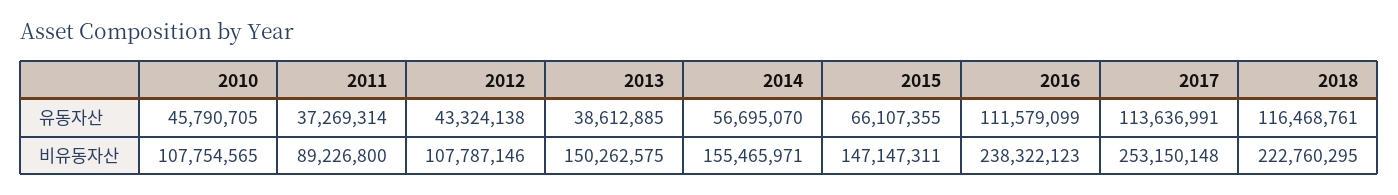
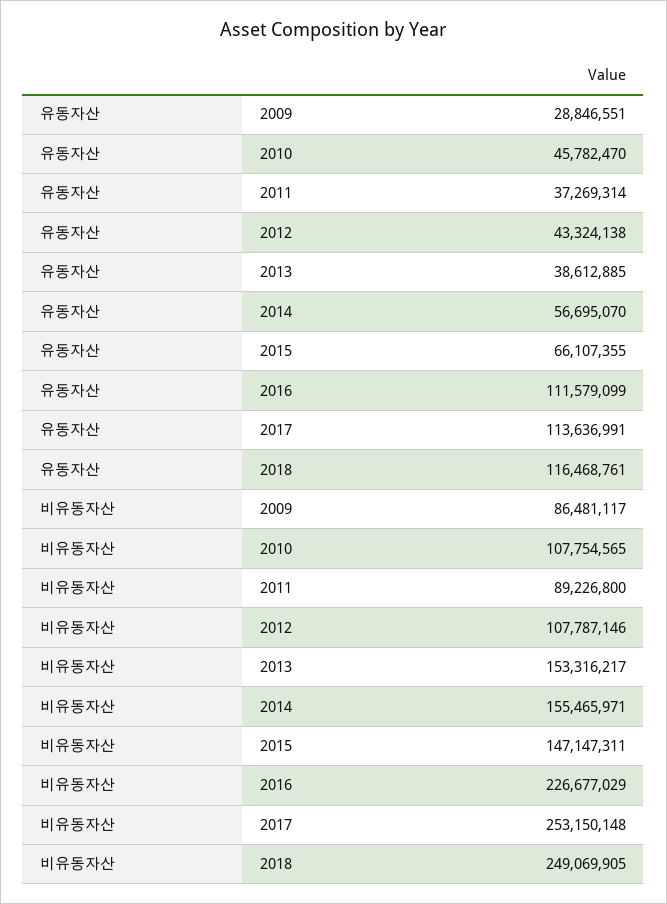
  {
    "2010": {
-     "유동자산": 45790705,
+     "유동자산": 45782470,
      "비유동자산": 107754565
    },
    "2011": {
      "유동자산": 37269314,
      "비유동자산": 89226800
    },
    "2012": {
      "유동자산": 43324138,
      "비유동자산": 107787146
    },
    "2013": {
      "유동자산": 38612885,
-     "비유동자산": 150262575
+     "비유동자산": 153316217
    },
    "2014": {
      "유동자산": 56695070,
      "비유동자산": 155465971
    },
    "2015": {
      "유동자산": 66107355,
      "비유동자산": 147147311
    },
    "2016": {
      "유동자산": 111579099,
-     "비유동자산": 238322123
+     "비유동자산": 226677029
    },
    "2017": {
      "유동자산": 113636991,
      "비유동자산": 253150148
    },
    "2018": {
      "유동자산": 116468761,
-     "비유동자산": 222760295
+     "비유동자산": 249069905
-   }
+   },
+   "2009": {
+     "유동자산": 28846551,
+     "비유동자산": 86481117
+   }
  }

